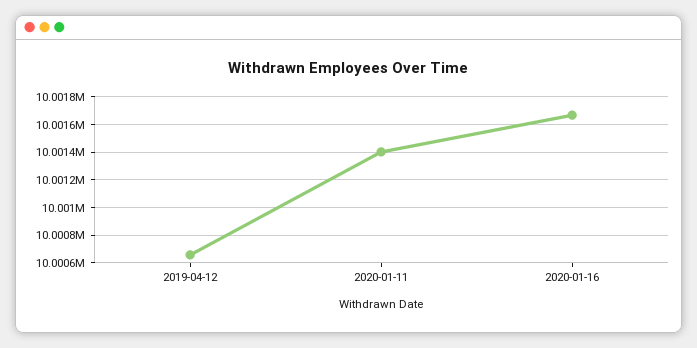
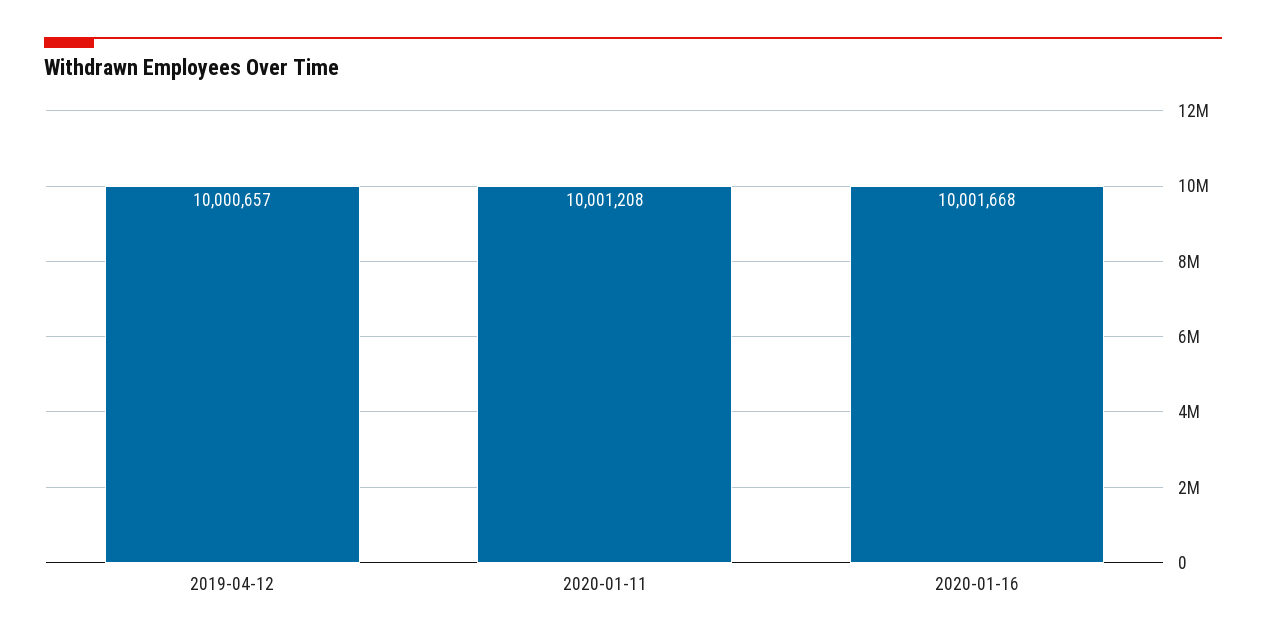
  {
    "2019-04-12": 10000657,
-   "2020-01-11": 10001400,
+   "2020-01-11": 10001208,
    "2020-01-16": 10001668
  }

